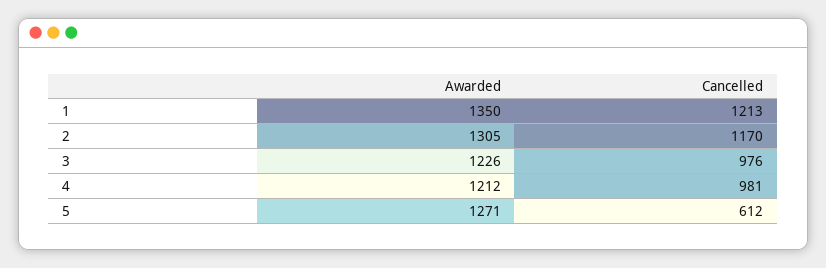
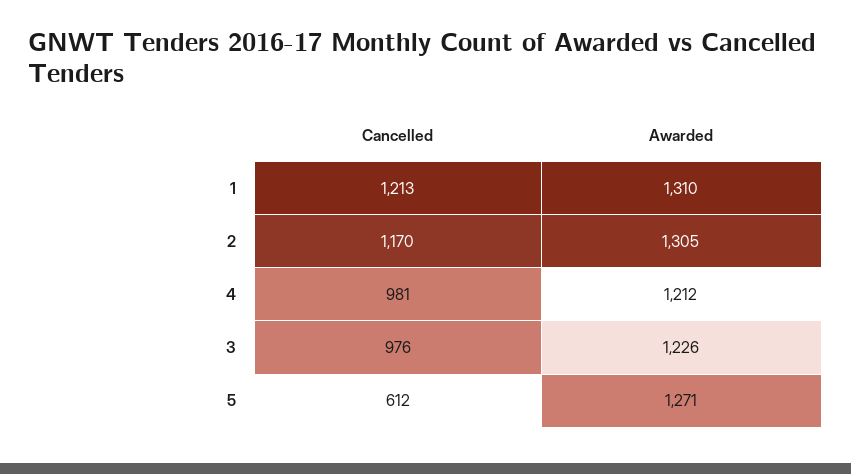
  {
    "Awarded": {
-     "1": 1350,
+     "1": 1310,
      "2": 1305,
      "3": 1226,
      "4": 1212,
      "5": 1271
    },
    "Cancelled": {
      "1": 1213,
      "2": 1170,
      "3": 976,
      "4": 981,
      "5": 612
    }
  }

